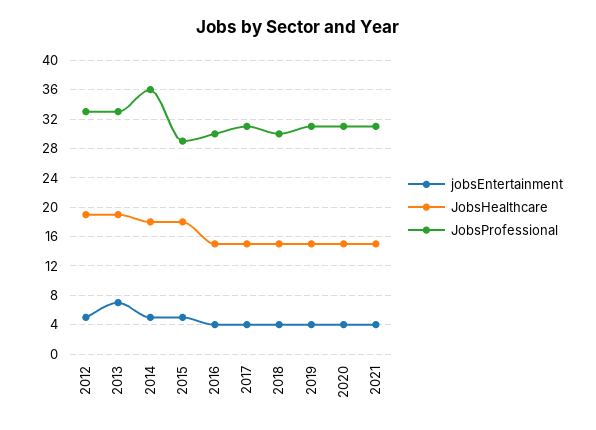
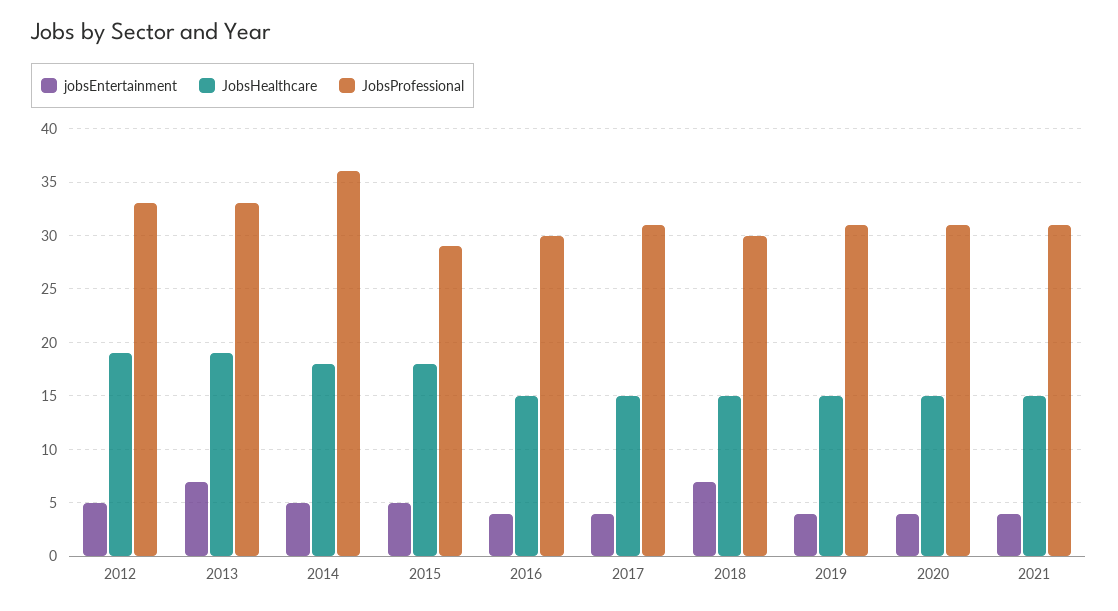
  {
    "jobsEntertainment": {
      "2012": 5,
      "2013": 7,
      "2014": 5,
      "2015": 5,
      "2016": 4,
      "2017": 4,
-     "2018": 4,
+     "2018": 7,
      "2019": 4,
      "2020": 4,
      "2021": 4
    },
    "JobsHealthcare": {
      "2012": 19,
      "2013": 19,
      "2014": 18,
      "2015": 18,
      "2016": 15,
      "2017": 15,
      "2018": 15,
      "2019": 15,
      "2020": 15,
      "2021": 15
    },
    "JobsProfessional": {
      "2012": 33,
      "2013": 33,
      "2014": 36,
      "2015": 29,
      "2016": 30,
      "2017": 31,
      "2018": 30,
      "2019": 31,
      "2020": 31,
      "2021": 31
    }
  }

